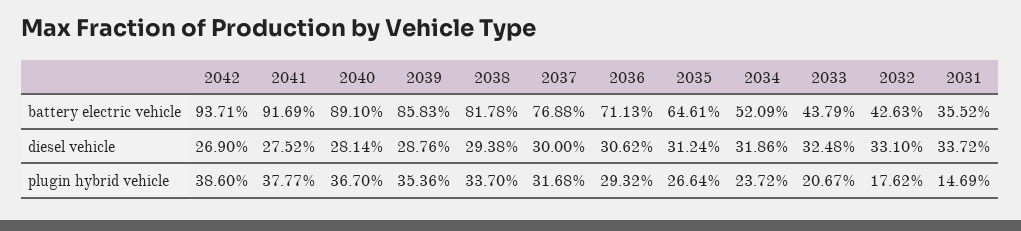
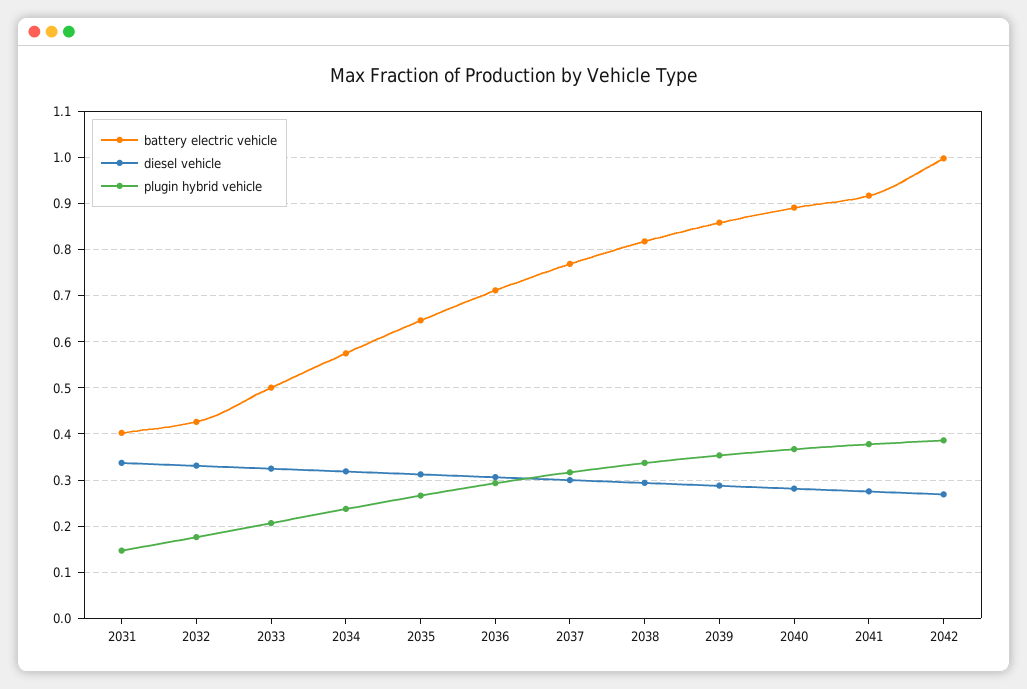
  {
    "battery electric vehicle": {
-     "2042": 0.9371,
+     "2042": 1,
      "2041": 0.9169,
      "2040": 0.891,
      "2039": 0.8583,
      "2038": 0.8178,
      "2037": 0.7688,
      "2036": 0.7113,
      "2035": 0.6461,
-     "2034": 0.5209,
+     "2034": 0.58,
-     "2033": 0.4379,
+     "2033": 0.5,
      "2032": 0.4263,
-     "2031": 0.3552
+     "2031": 0.4
    },
    "diesel vehicle": {
      "2042": 0.269,
      "2041": 0.2752,
      "2040": 0.2814,
      "2039": 0.2876,
      "2038": 0.2938,
      "2037": 0.3,
      "2036": 0.3062,
      "2035": 0.3124,
      "2034": 0.3186,
      "2033": 0.3248,
      "2032": 0.331,
      "2031": 0.3372
    },
    "plugin hybrid vehicle": {
      "2042": 0.386,
      "2041": 0.3777,
      "2040": 0.367,
      "2039": 0.3536,
      "2038": 0.337,
      "2037": 0.3168,
      "2036": 0.2932,
      "2035": 0.2664,
      "2034": 0.2372,
      "2033": 0.2067,
      "2032": 0.1762,
      "2031": 0.1469
    }
  }

